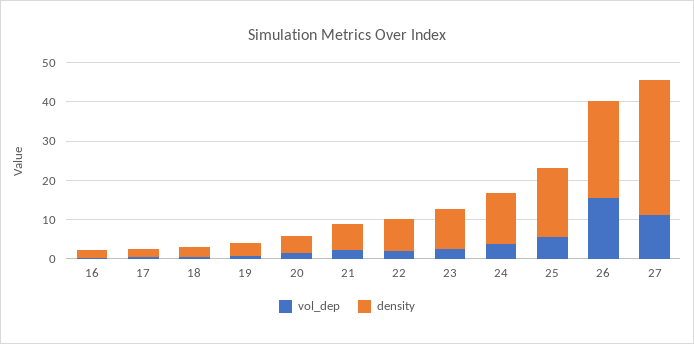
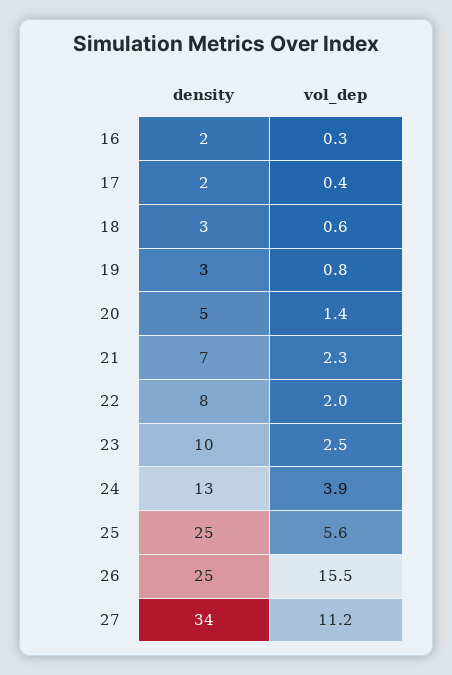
  {
    "vol_dep": {
      "16": 0.3,
      "17": 0.4,
      "18": 0.6,
      "19": 0.8,
      "20": 1.4,
      "21": 2.3,
      "22": 2,
      "23": 2.5,
      "24": 3.9,
      "25": 5.6,
      "26": 15.5,
      "27": 11.2
    },
    "density": {
      "16": 2,
      "17": 2,
      "18": 3,
      "19": 3,
      "20": 5,
      "21": 7,
      "22": 8,
      "23": 10,
      "24": 13,
-     "25": 17.5,
+     "25": 25,
      "26": 25,
      "27": 34
    }
  }

